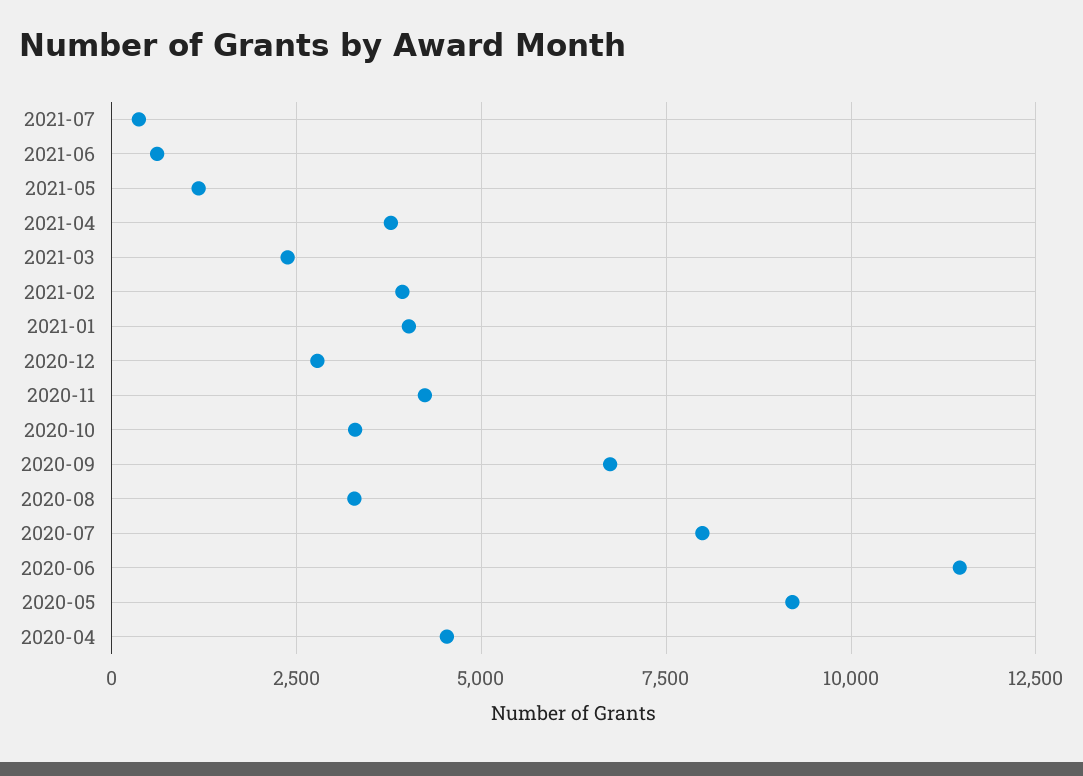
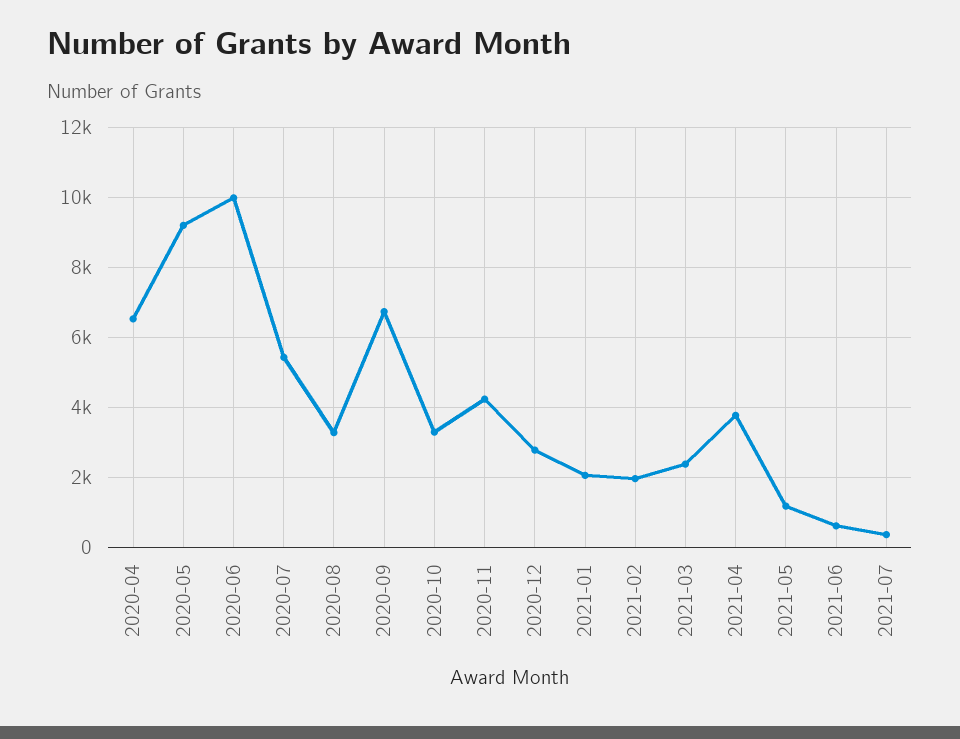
  {
    "2021-07": 400,
    "2021-06": 600,
    "2021-05": 1200,
    "2021-04": 3800,
    "2021-03": 2400,
-   "2021-02": 4000,
+   "2021-02": 2000,
-   "2021-01": 4000,
+   "2021-01": 2000,
    "2020-12": 2800,
    "2020-11": 4200,
    "2020-10": 3200,
    "2020-09": 6800,
    "2020-08": 3200,
-   "2020-07": 8000,
+   "2020-07": 5400,
-   "2020-06": 11500,
+   "2020-06": 10000,
    "2020-05": 9200,
-   "2020-04": 4500
+   "2020-04": 6600
  }

